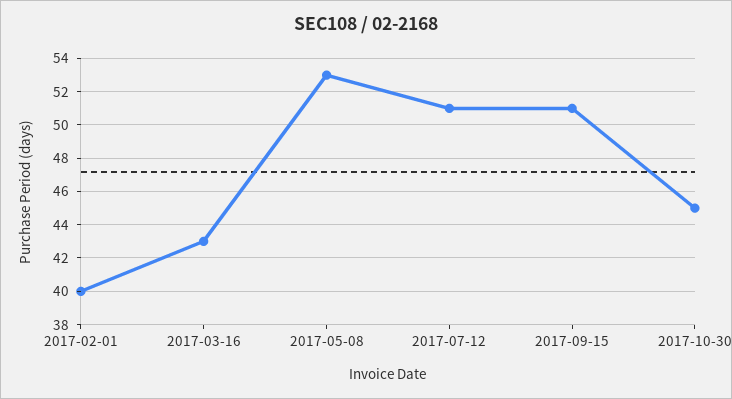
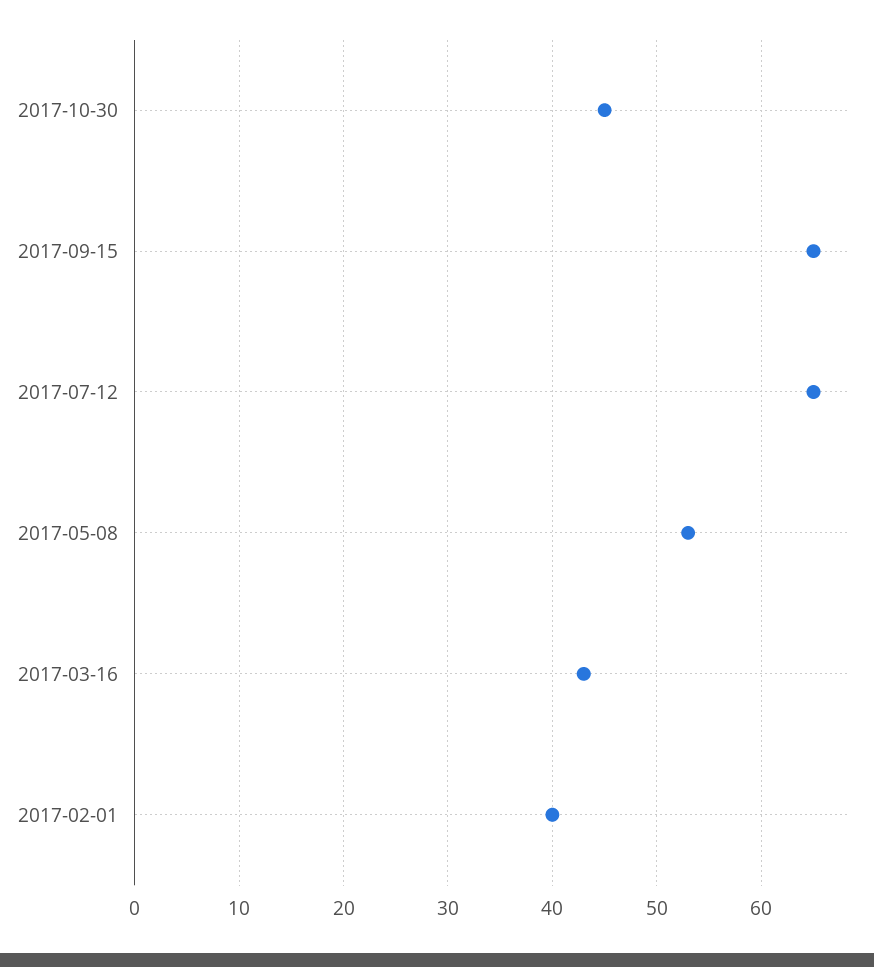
  {
    "2017-02-01": 40,
    "2017-03-16": 43,
    "2017-05-08": 53,
-   "2017-07-12": 51,
+   "2017-07-12": 65,
-   "2017-09-15": 51,
+   "2017-09-15": 65,
    "2017-10-30": 45
  }

